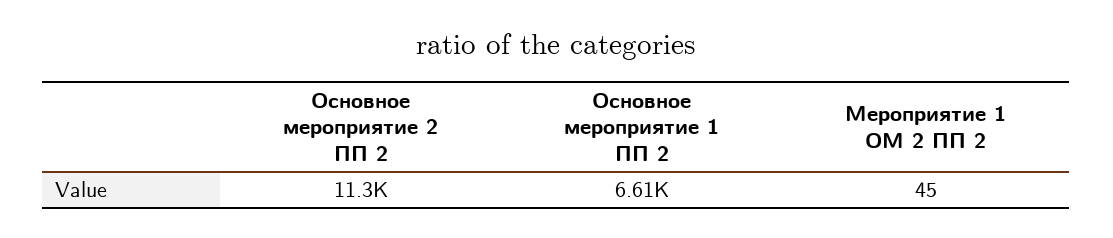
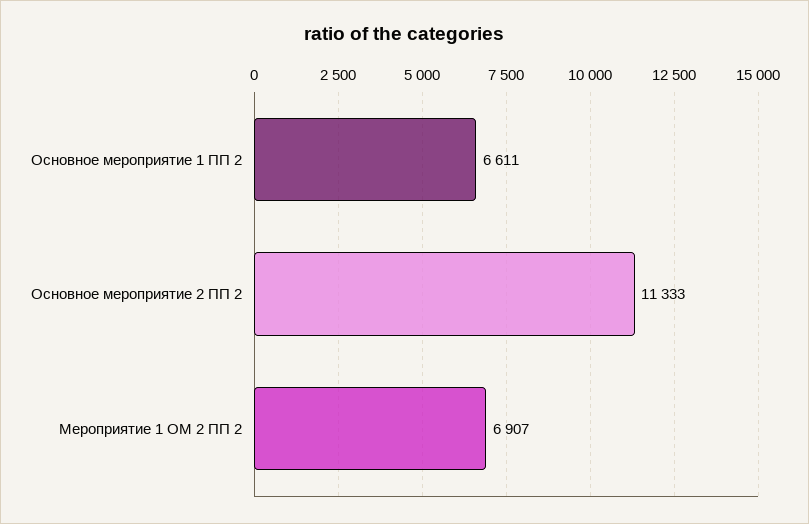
  {
    "Основное мероприятие 2 ПП 2": 11333,
    "Основное мероприятие 1 ПП 2": 6611,
-   "Мероприятие 1 ОМ 2 ПП 2": 45
+   "Мероприятие 1 ОМ 2 ПП 2": 6907
  }

